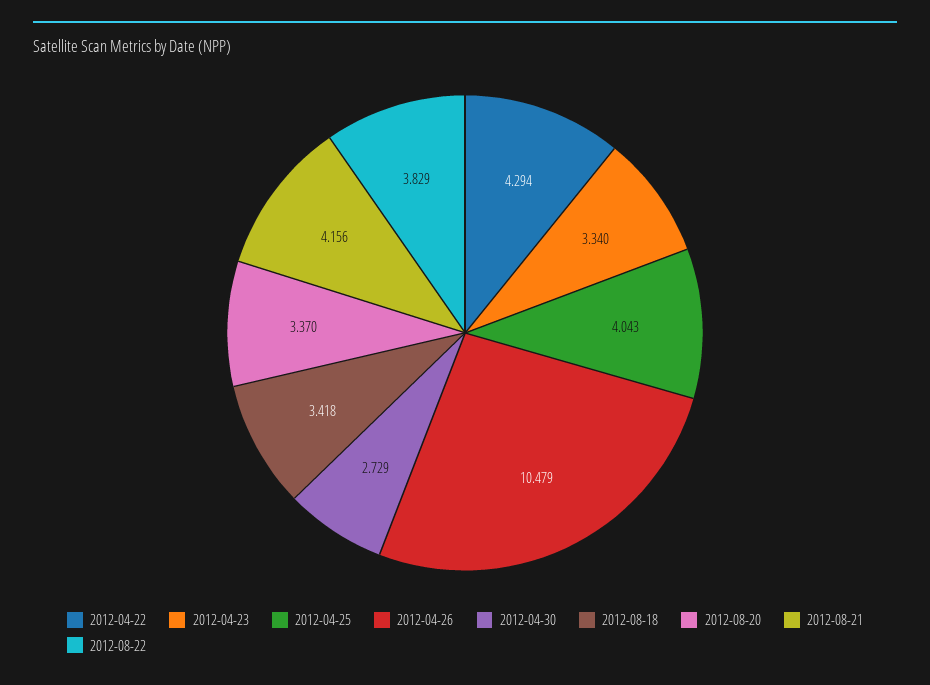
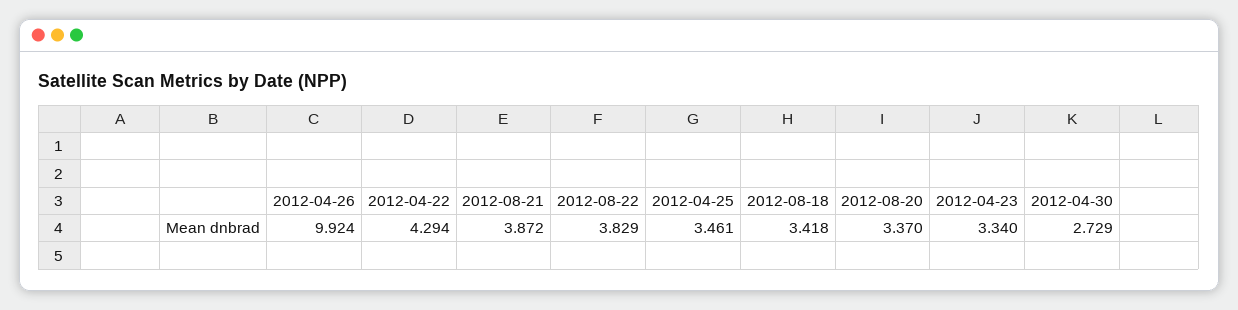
  {
    "2012-04-22": 4.294,
    "2012-04-23": 3.34,
-   "2012-04-25": 4.043,
+   "2012-04-25": 3.461,
-   "2012-04-26": 10.479,
+   "2012-04-26": 9.924,
    "2012-04-30": 2.729,
    "2012-08-18": 3.418,
    "2012-08-20": 3.37,
-   "2012-08-21": 4.156,
+   "2012-08-21": 3.872,
    "2012-08-22": 3.829
  }

